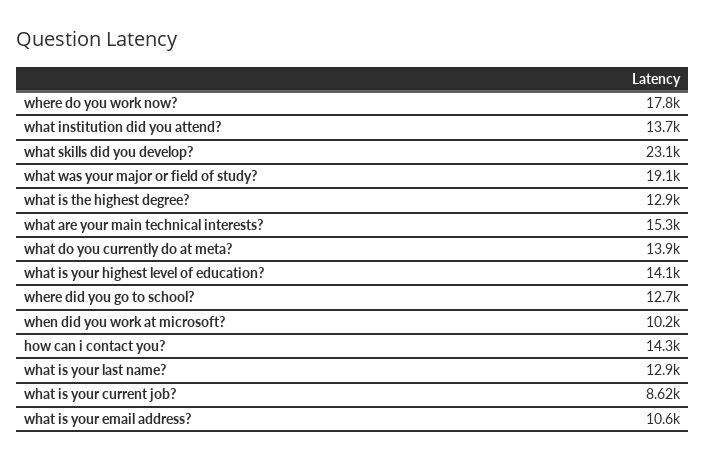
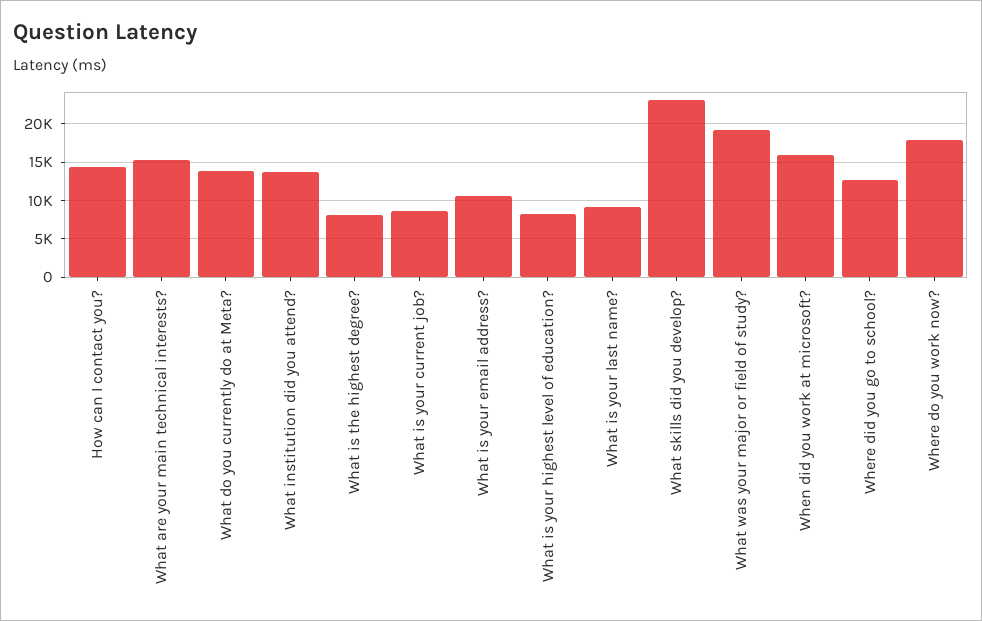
  {
    "where do you work now?": 17800,
    "what institution did you attend?": 13700,
    "what skills did you develop?": 23100,
    "what was your major or field of study?": 19100,
-   "what is the highest degree?": 12900,
+   "what is the highest degree?": 8000,
    "what are your main technical interests?": 15300,
    "what do you currently do at meta?": 13900,
-   "what is your highest level of education?": 14100,
+   "what is your highest level of education?": 8000,
    "where did you go to school?": 12700,
-   "when did you work at microsoft?": 10200,
+   "when did you work at microsoft?": 16000,
    "how can i contact you?": 14300,
-   "what is your last name?": 12900,
+   "what is your last name?": 9000,
    "what is your current job?": 8620,
    "what is your email address?": 10600
  }

